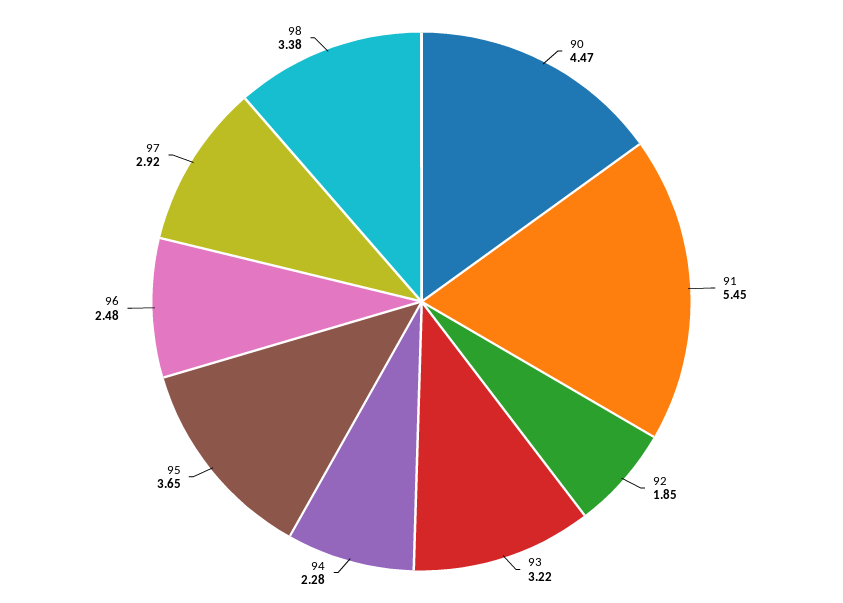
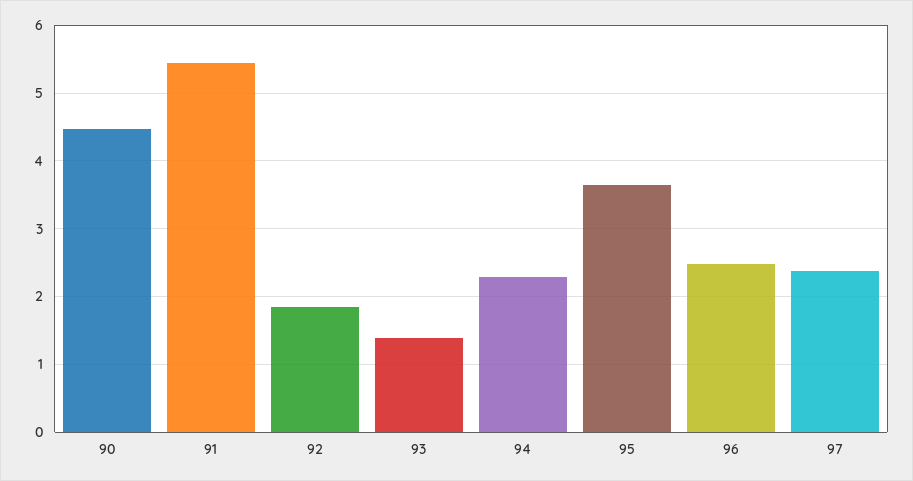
  {
    "90": 4.47,
    "91": 5.45,
    "92": 1.85,
-   "93": 3.22,
+   "93": 1.4,
    "94": 2.28,
    "95": 3.65,
    "96": 2.48,
-   "97": 2.92,
+   "97": 2.4
-   "98": 3.38
  }

